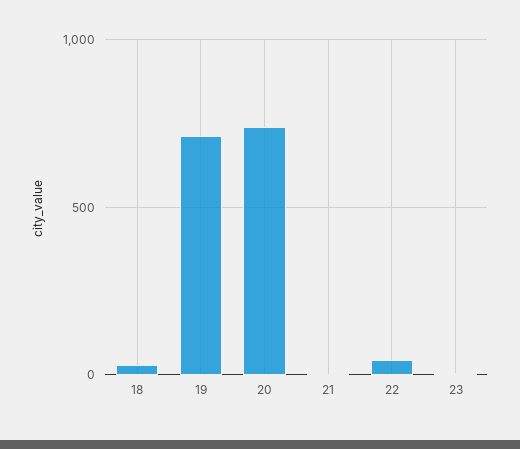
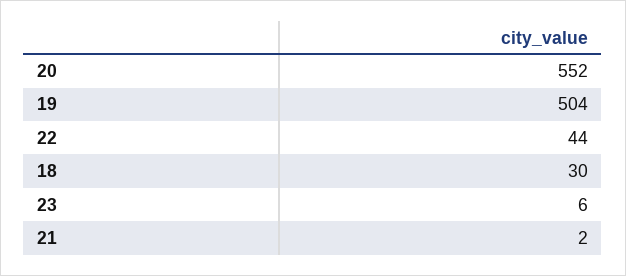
  {
    "18": 30,
-   "19": 700,
+   "19": 504,
-   "20": 750,
+   "20": 552,
    "21": 2,
    "22": 44,
    "23": 6
  }

